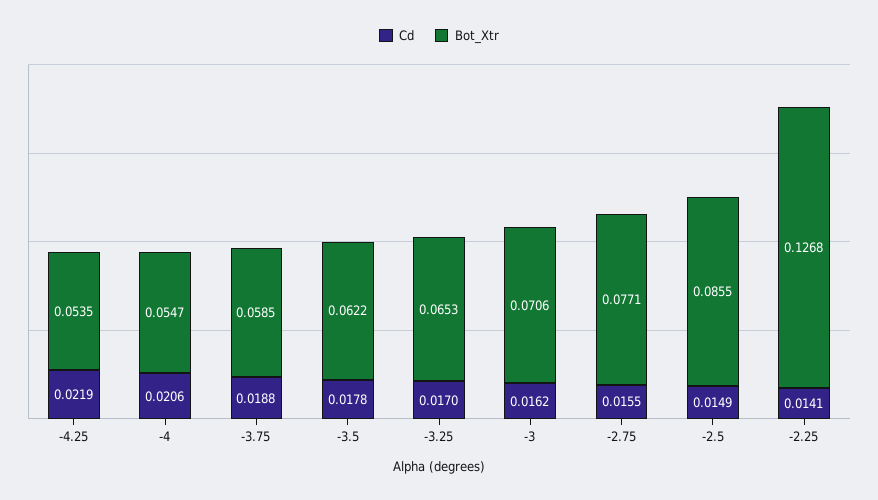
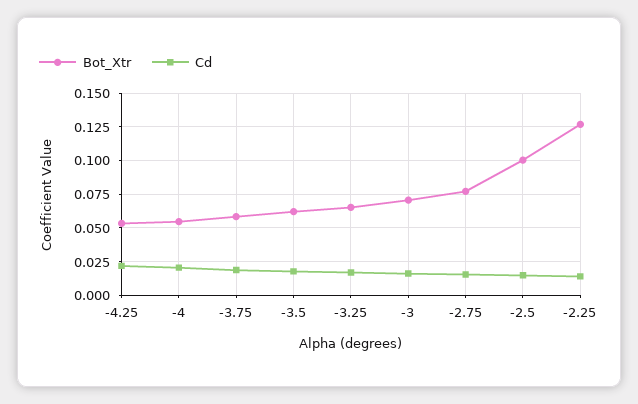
  {
    "Cd": {
      "-4.25": 0.0219,
      "-4": 0.0206,
      "-3.75": 0.0188,
      "-3.5": 0.0178,
      "-3.25": 0.017,
      "-3": 0.0162,
      "-2.75": 0.0155,
      "-2.5": 0.0149,
      "-2.25": 0.0141
    },
    "Bot_Xtr": {
      "-4.25": 0.0535,
      "-4": 0.0547,
      "-3.75": 0.0585,
      "-3.5": 0.0622,
      "-3.25": 0.0653,
      "-3": 0.0706,
      "-2.75": 0.0771,
-     "-2.5": 0.0855,
+     "-2.5": 0.1,
      "-2.25": 0.1268
    }
  }

